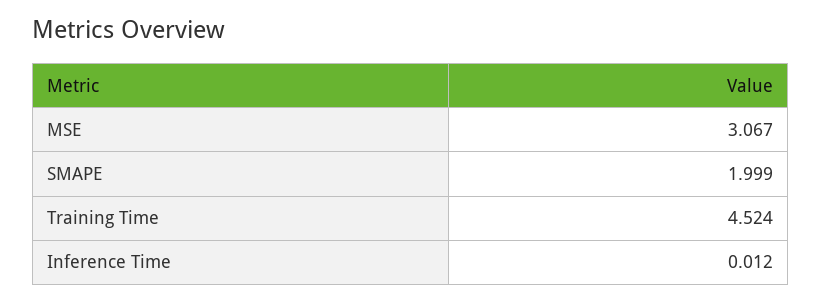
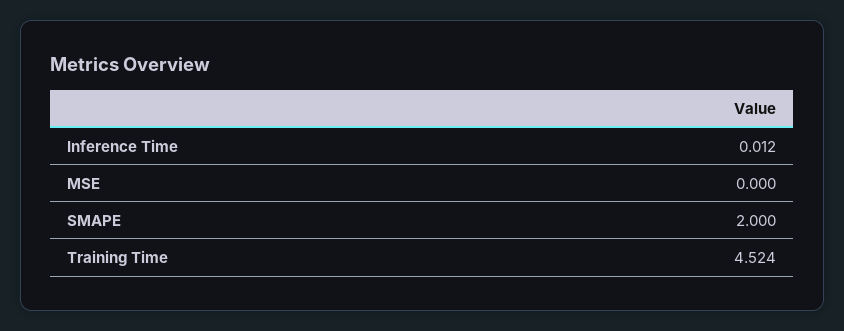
  {
-   "MSE": 3.067,
+   "MSE": 0,
-   "SMAPE": 1.999,
+   "SMAPE": 2,
    "Training Time": 4.524,
    "Inference Time": 0.012
  }

